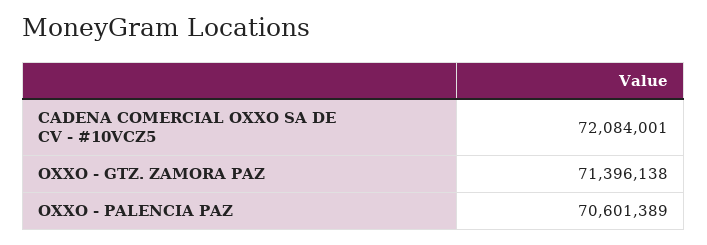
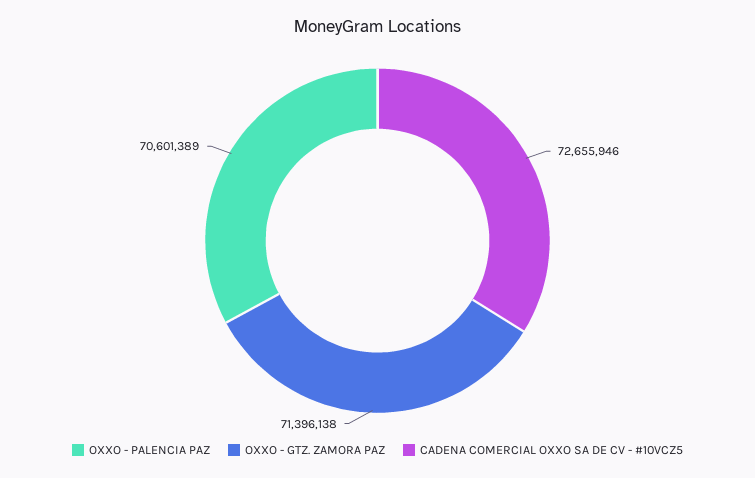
  {
-   "CADENA COMERCIAL OXXO SA DE CV - #10VCZ5": 72084001,
+   "CADENA COMERCIAL OXXO SA DE CV - #10VCZ5": 72655946,
    "OXXO - GTZ. ZAMORA PAZ": 71396138,
    "OXXO - PALENCIA PAZ": 70601389
  }

